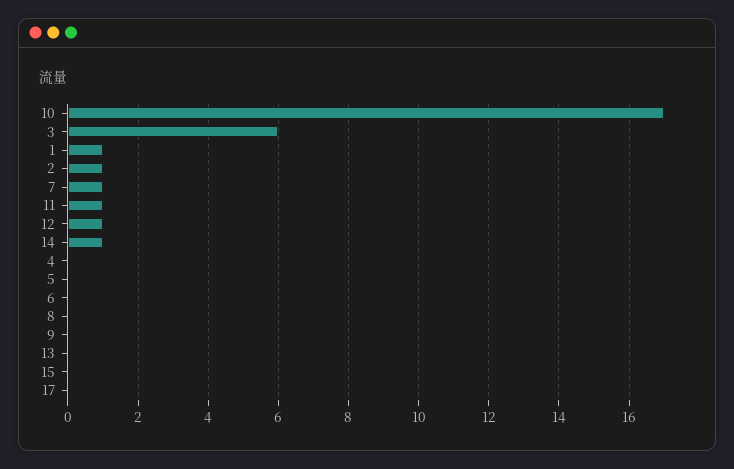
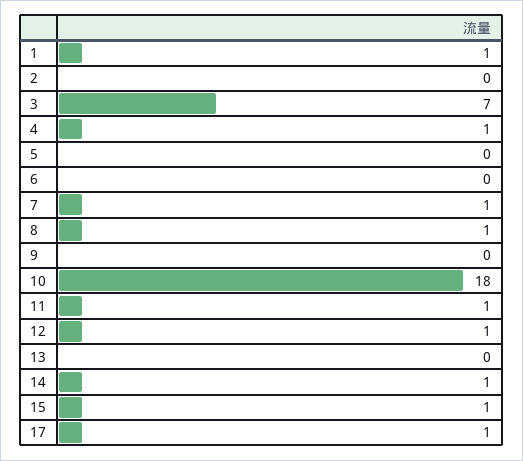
  {
-   "10": 17,
+   "10": 18,
-   "3": 6,
+   "3": 7,
    "1": 1,
-   "2": 1,
+   "2": 0,
    "7": 1,
    "11": 1,
    "12": 1,
    "14": 1,
-   "4": 0,
+   "4": 1,
    "5": 0,
    "6": 0,
-   "8": 0,
+   "8": 1,
    "9": 0,
    "13": 0,
-   "15": 0,
+   "15": 1,
-   "17": 0
+   "17": 1
  }

